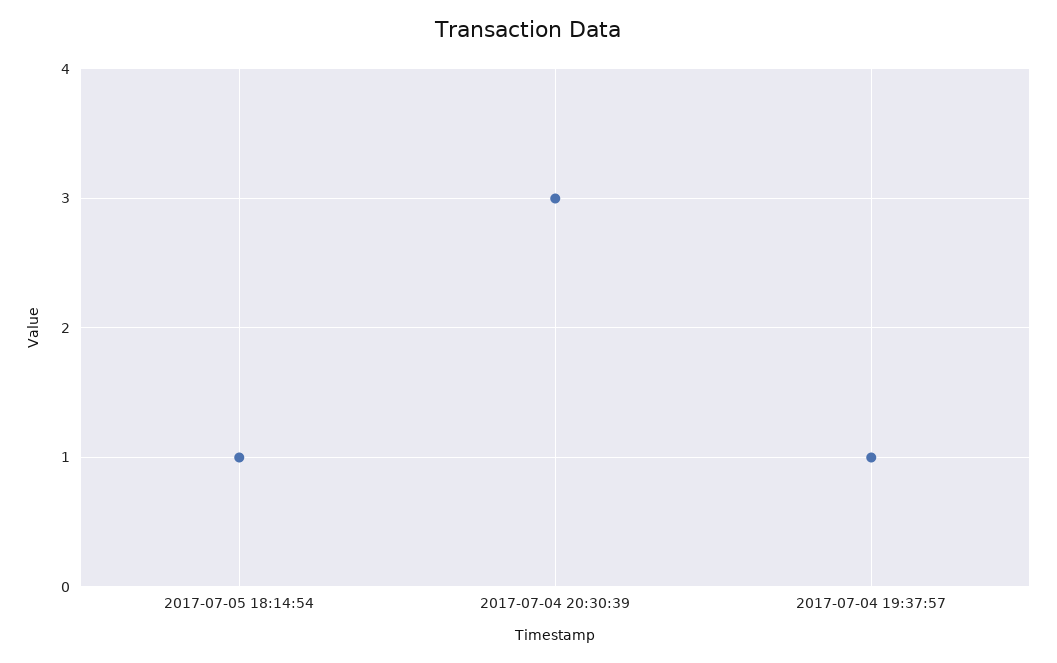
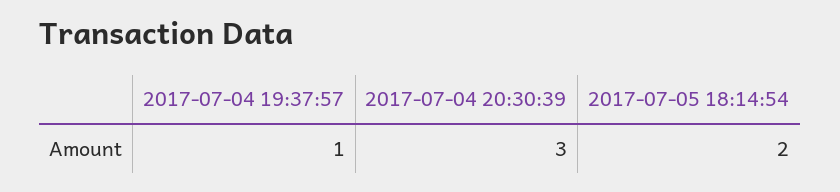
  {
-   "2017-07-05 18:14:54": 1,
+   "2017-07-05 18:14:54": 2,
    "2017-07-04 20:30:39": 3,
    "2017-07-04 19:37:57": 1
  }

